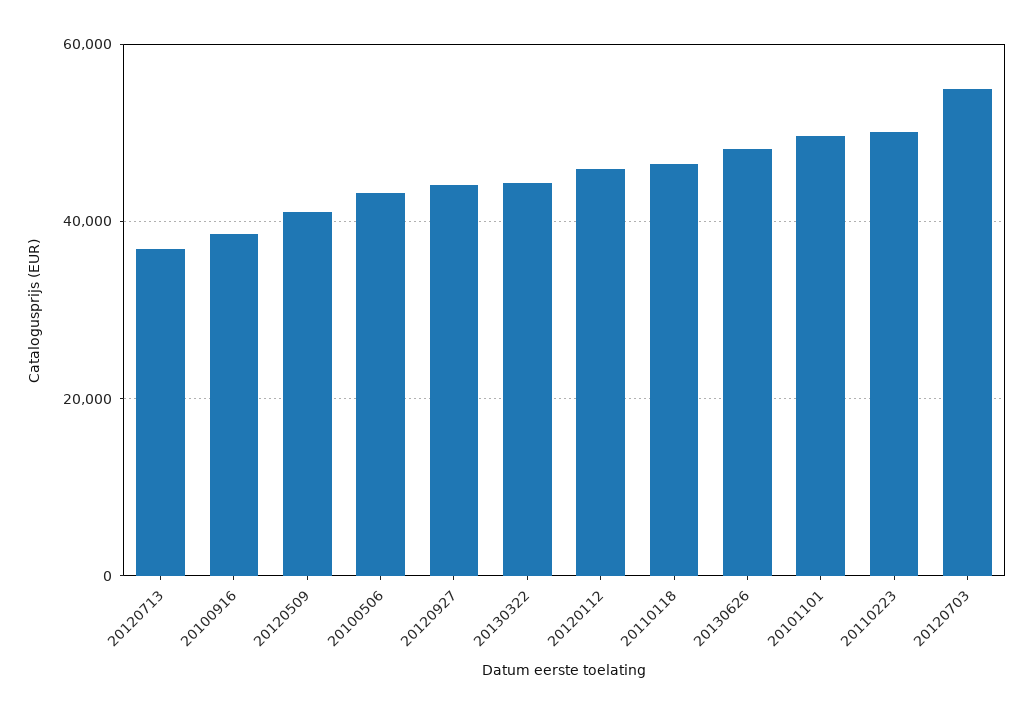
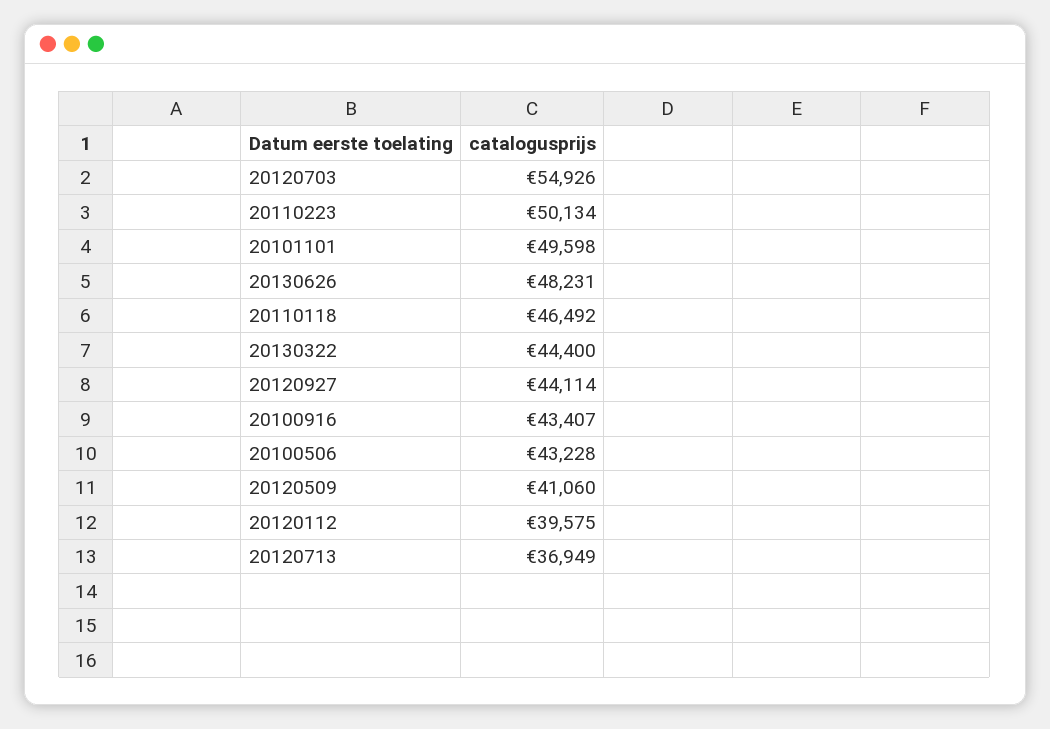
  {
    "20120713": 36949,
-   "20100916": 38000,
+   "20100916": 43407,
    "20120509": 41060,
    "20100506": 43228,
    "20120927": 44114,
    "20130322": 44400,
-   "20120112": 46000,
+   "20120112": 39575,
    "20110118": 46492,
    "20130626": 48231,
    "20101101": 49598,
    "20110223": 50134,
    "20120703": 54926
  }

